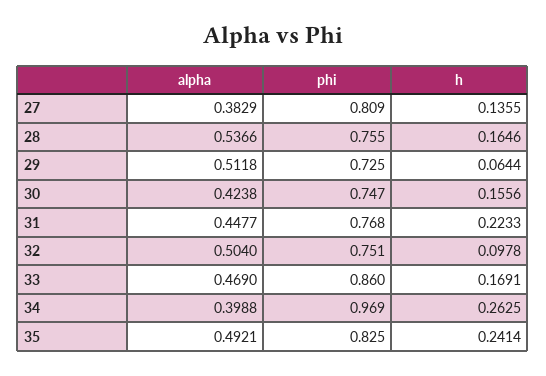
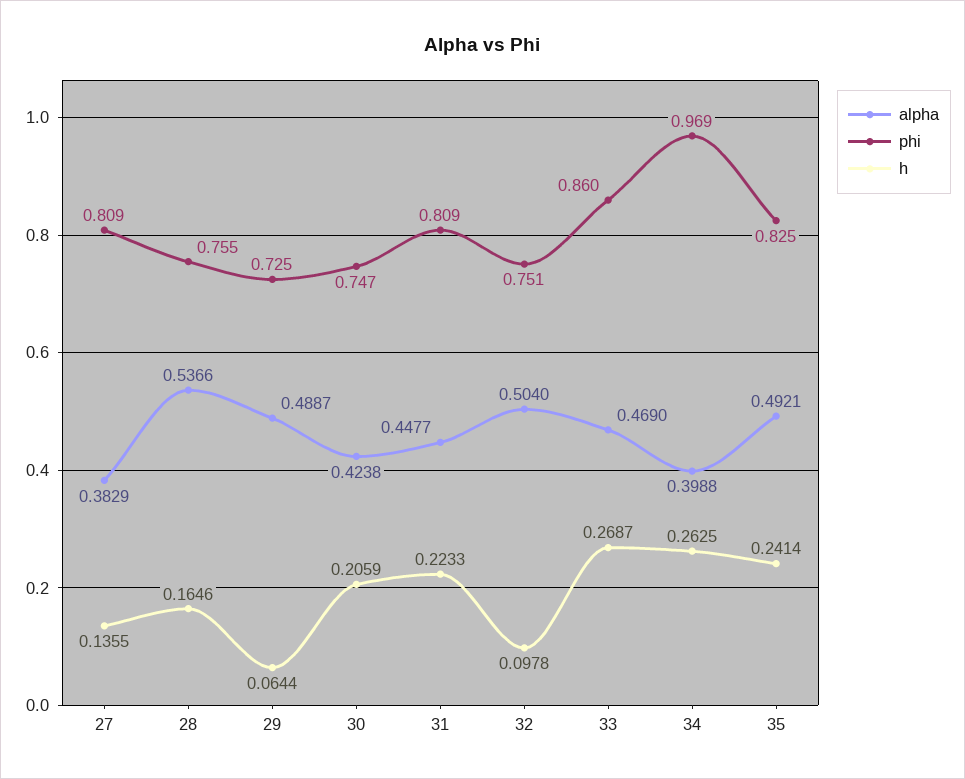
  {
    "alpha": {
      "27": 0.3829,
      "28": 0.5366,
-     "29": 0.5118,
+     "29": 0.4887,
      "30": 0.4238,
      "31": 0.4477,
      "32": 0.504,
      "33": 0.469,
      "34": 0.3988,
      "35": 0.4921
    },
    "phi": {
      "27": 0.809,
      "28": 0.755,
      "29": 0.725,
      "30": 0.747,
-     "31": 0.768,
+     "31": 0.809,
      "32": 0.751,
      "33": 0.86,
      "34": 0.969,
      "35": 0.825
    },
    "h": {
      "27": 0.1355,
      "28": 0.1646,
      "29": 0.0644,
-     "30": 0.1556,
+     "30": 0.2059,
      "31": 0.2233,
      "32": 0.0978,
-     "33": 0.1691,
+     "33": 0.2687,
      "34": 0.2625,
      "35": 0.2414
    }
  }

